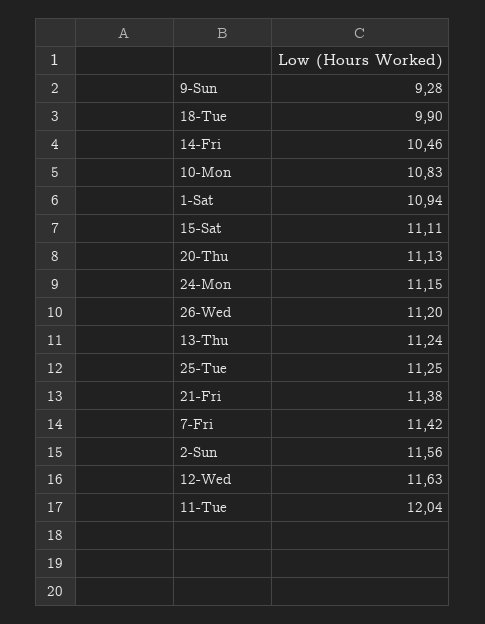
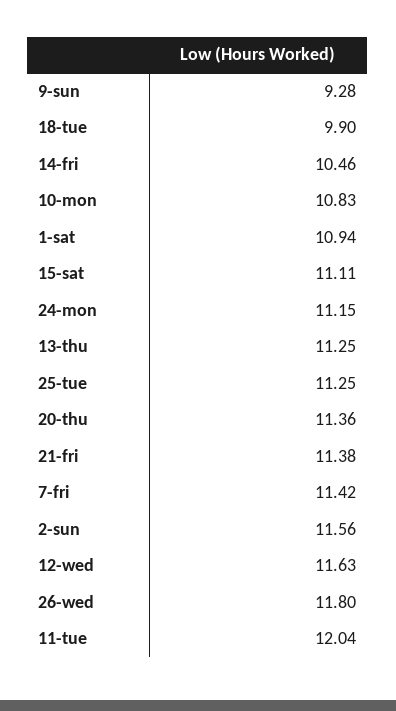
  {
    "9-Sun": 9.28,
    "18-Tue": 9.9,
    "14-Fri": 10.46,
    "10-Mon": 10.83,
    "1-Sat": 10.94,
    "15-Sat": 11.11,
-   "20-Thu": 11.13,
+   "20-Thu": 11.36,
    "24-Mon": 11.15,
-   "26-Wed": 11.2,
+   "26-Wed": 11.8,
-   "13-Thu": 11.24,
+   "13-Thu": 11.25,
    "25-Tue": 11.25,
    "21-Fri": 11.38,
    "7-Fri": 11.42,
    "2-Sun": 11.56,
    "12-Wed": 11.63,
    "11-Tue": 12.04
  }

